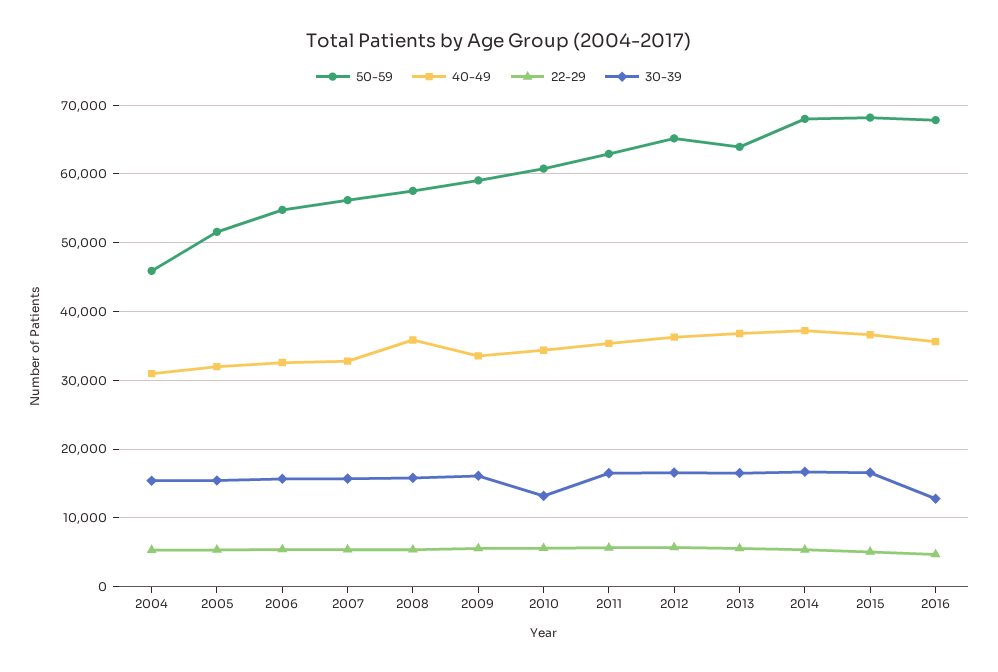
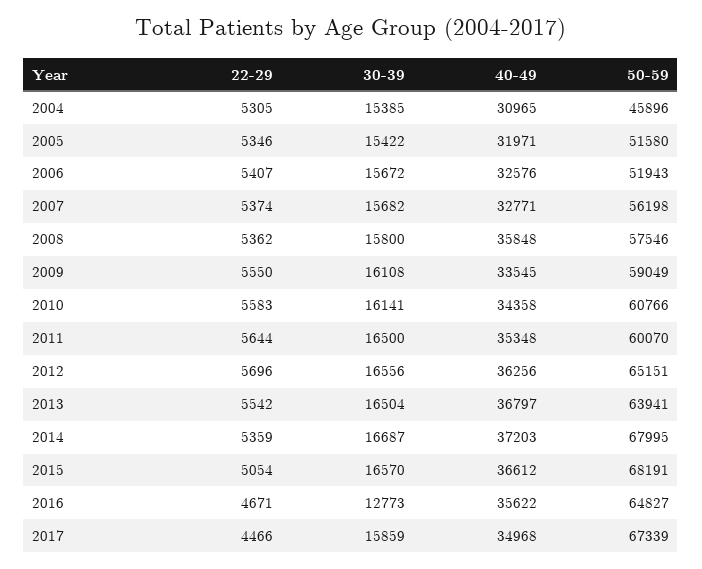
  {
    "50-59": {
      "2004": 45896,
      "2005": 51580,
-     "2006": 55000,
+     "2006": 51943,
      "2007": 56198,
      "2008": 57546,
      "2009": 59049,
      "2010": 60766,
-     "2011": 63000,
+     "2011": 60070,
      "2012": 65151,
      "2013": 63941,
      "2014": 67995,
      "2015": 68191,
-     "2016": 68000
+     "2016": 64827,
+     "2017": 67339
    },
    "40-49": {
      "2004": 30965,
      "2005": 31971,
      "2006": 32576,
      "2007": 32771,
      "2008": 35848,
      "2009": 33545,
      "2010": 34358,
      "2011": 35348,
      "2012": 36256,
      "2013": 36797,
      "2014": 37203,
      "2015": 36612,
-     "2016": 35622
+     "2016": 35622,
+     "2017": 34968
    },
    "22-29": {
      "2004": 5305,
      "2005": 5346,
      "2006": 5407,
      "2007": 5374,
      "2008": 5362,
      "2009": 5550,
      "2010": 5583,
      "2011": 5644,
      "2012": 5696,
      "2013": 5542,
      "2014": 5359,
      "2015": 5054,
-     "2016": 4671
+     "2016": 4671,
+     "2017": 4466
    },
    "30-39": {
      "2004": 15385,
      "2005": 15422,
      "2006": 15672,
      "2007": 15682,
      "2008": 15800,
      "2009": 16108,
-     "2010": 13000,
+     "2010": 16141,
      "2011": 16500,
      "2012": 16556,
      "2013": 16504,
      "2014": 16687,
      "2015": 16570,
-     "2016": 12773
+     "2016": 12773,
+     "2017": 15859
    }
  }

